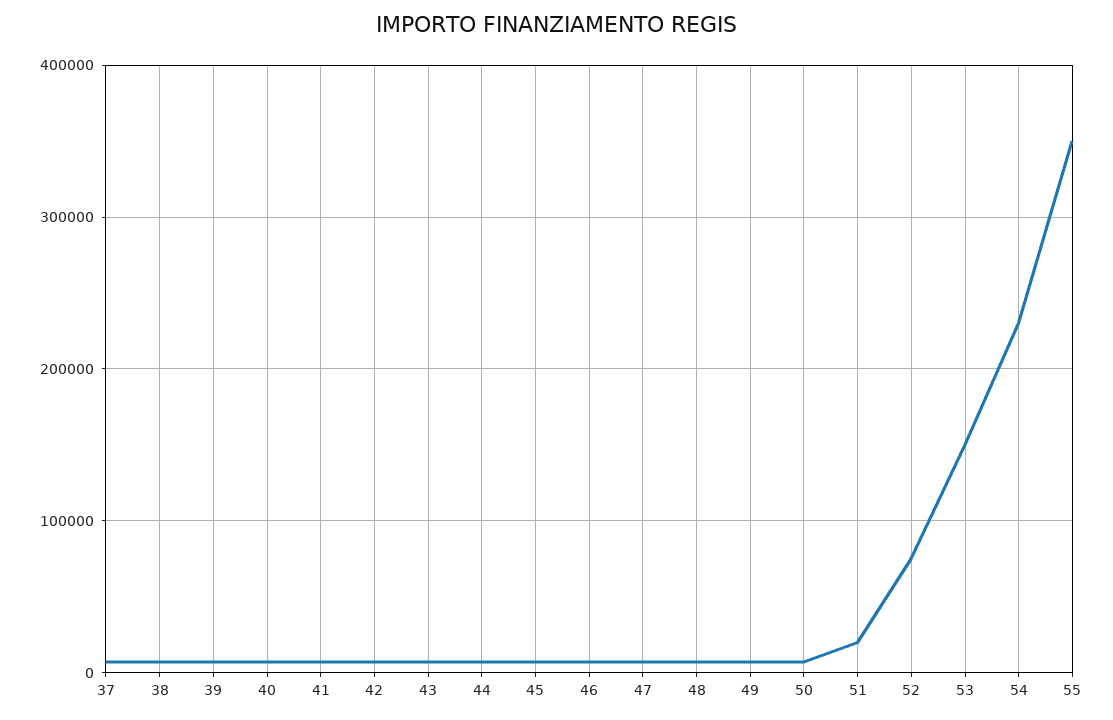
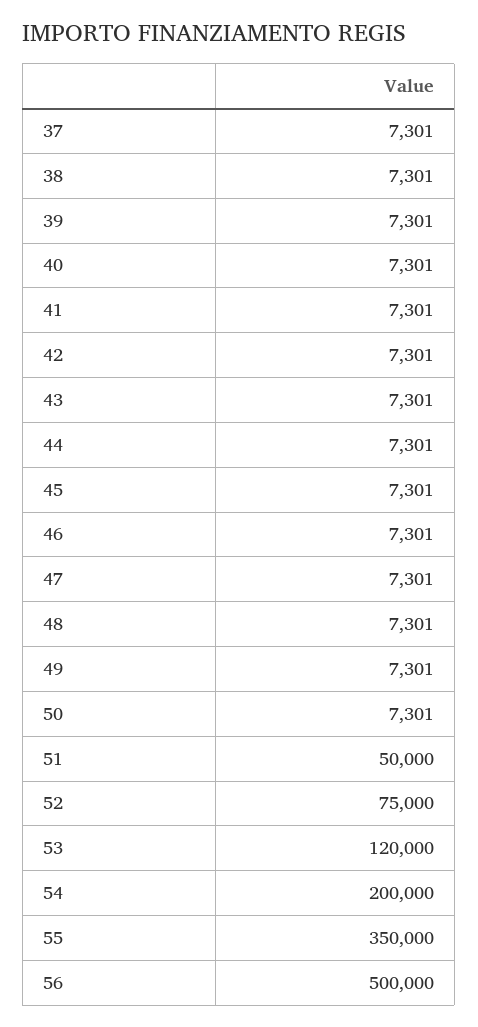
  {
    "37": 7301,
    "38": 7301,
    "39": 7301,
    "40": 7301,
    "41": 7301,
    "42": 7301,
    "43": 7301,
    "44": 7301,
    "45": 7301,
    "46": 7301,
    "47": 7301,
    "48": 7301,
    "49": 7301,
    "50": 7301,
-   "51": 20000,
+   "51": 50000,
    "52": 75000,
-   "53": 150000,
+   "53": 120000,
-   "54": 230000,
+   "54": 200000,
-   "55": 350000
+   "55": 350000,
+   "56": 500000
  }

